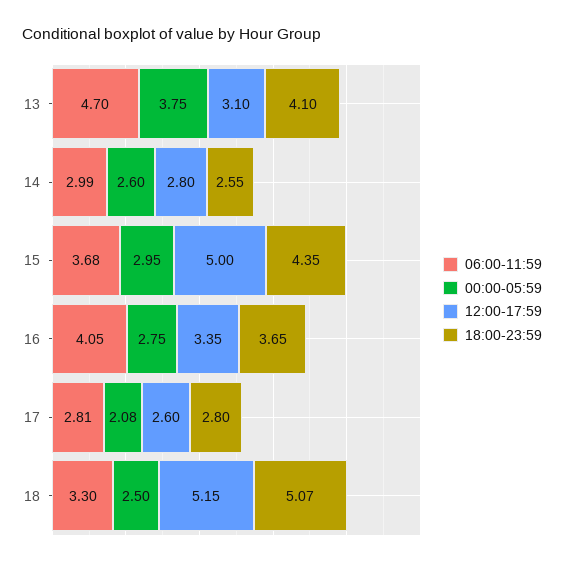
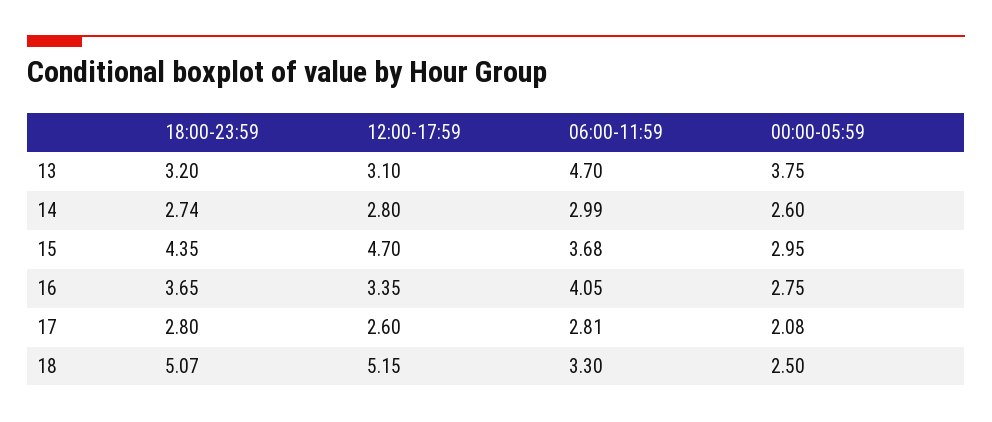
  {
    "06:00-11:59": {
      "13": 4.7,
      "14": 2.99,
      "15": 3.68,
      "16": 4.05,
      "17": 2.81,
      "18": 3.3
    },
    "00:00-05:59": {
      "13": 3.75,
      "14": 2.6,
      "15": 2.95,
      "16": 2.75,
      "17": 2.08,
      "18": 2.5
    },
    "12:00-17:59": {
      "13": 3.1,
      "14": 2.8,
-     "15": 5,
+     "15": 4.7,
      "16": 3.35,
      "17": 2.6,
      "18": 5.15
    },
    "18:00-23:59": {
-     "13": 4.1,
+     "13": 3.2,
-     "14": 2.55,
+     "14": 2.74,
      "15": 4.35,
      "16": 3.65,
      "17": 2.8,
      "18": 5.07
    }
  }

